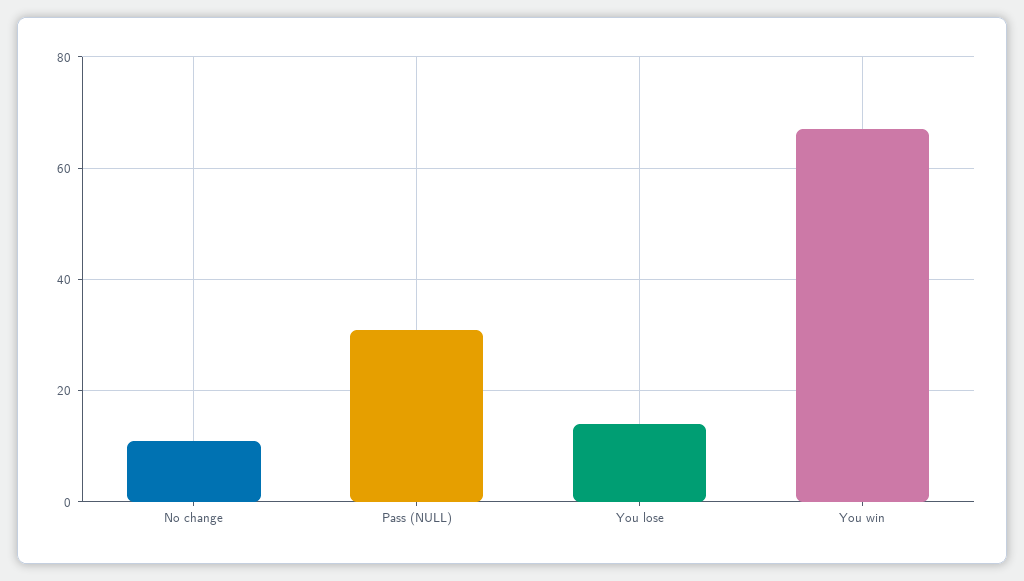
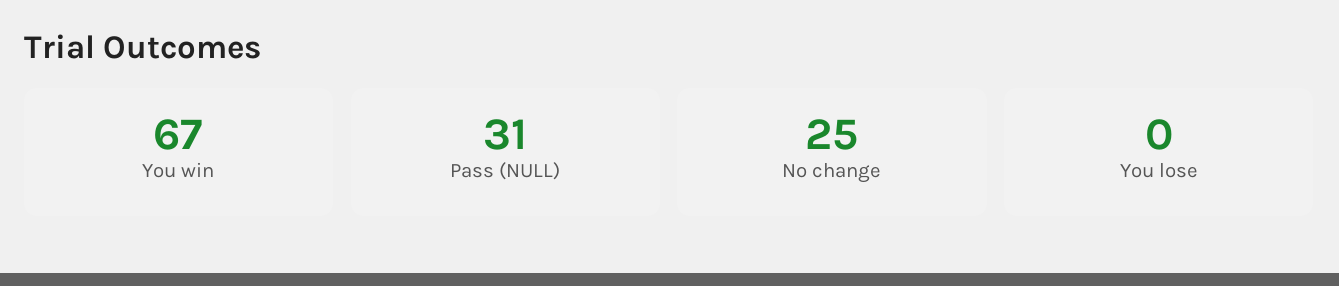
  {
-   "No change": 10,
+   "No change": 25,
    "Pass (NULL)": 31,
-   "You lose": 15,
+   "You lose": 0,
    "You win": 67
  }

